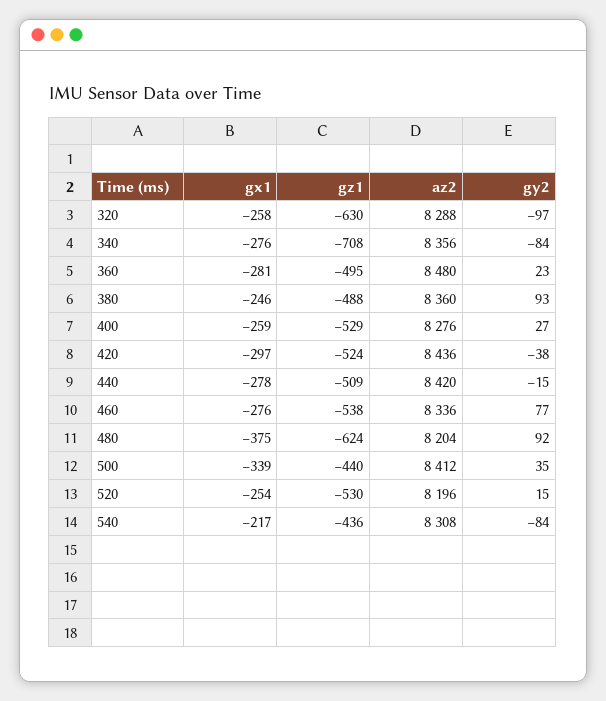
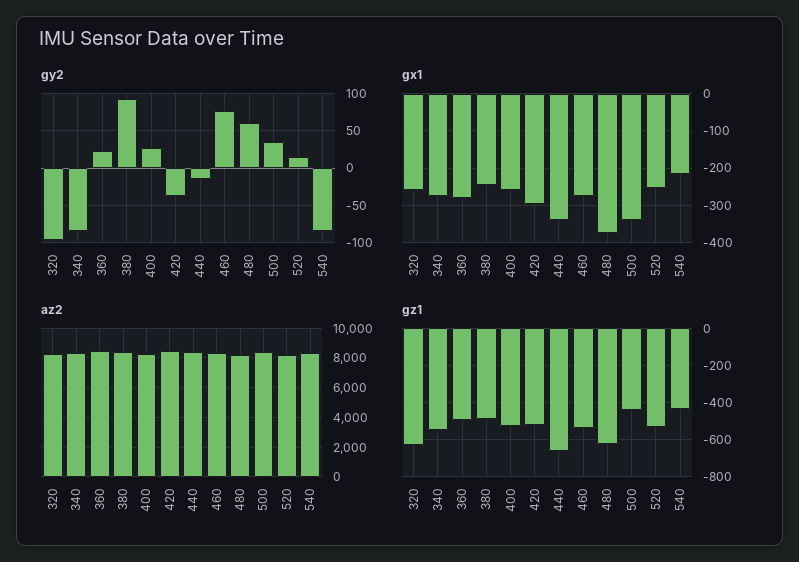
  {
    "gx1": {
      "320": -258,
      "340": -276,
      "360": -281,
      "380": -246,
      "400": -259,
      "420": -297,
-     "440": -278,
+     "440": -340,
      "460": -276,
      "480": -375,
      "500": -339,
      "520": -254,
      "540": -217
    },
    "gz1": {
      "320": -630,
-     "340": -708,
+     "340": -550,
      "360": -495,
      "380": -488,
      "400": -529,
      "420": -524,
-     "440": -509,
+     "440": -650,
      "460": -538,
      "480": -624,
      "500": -440,
      "520": -530,
      "540": -436
    },
    "az2": {
      "320": 8288,
      "340": 8356,
      "360": 8480,
      "380": 8360,
      "400": 8276,
      "420": 8436,
      "440": 8420,
      "460": 8336,
      "480": 8204,
      "500": 8412,
      "520": 8196,
      "540": 8308
    },
    "gy2": {
      "320": -97,
      "340": -84,
      "360": 23,
      "380": 93,
      "400": 27,
      "420": -38,
      "440": -15,
      "460": 77,
-     "480": 92,
+     "480": 60,
      "500": 35,
      "520": 15,
      "540": -84
    }
  }

